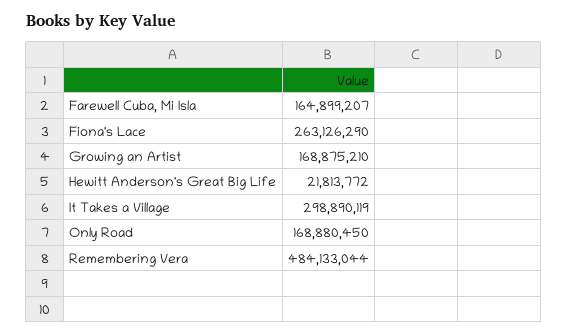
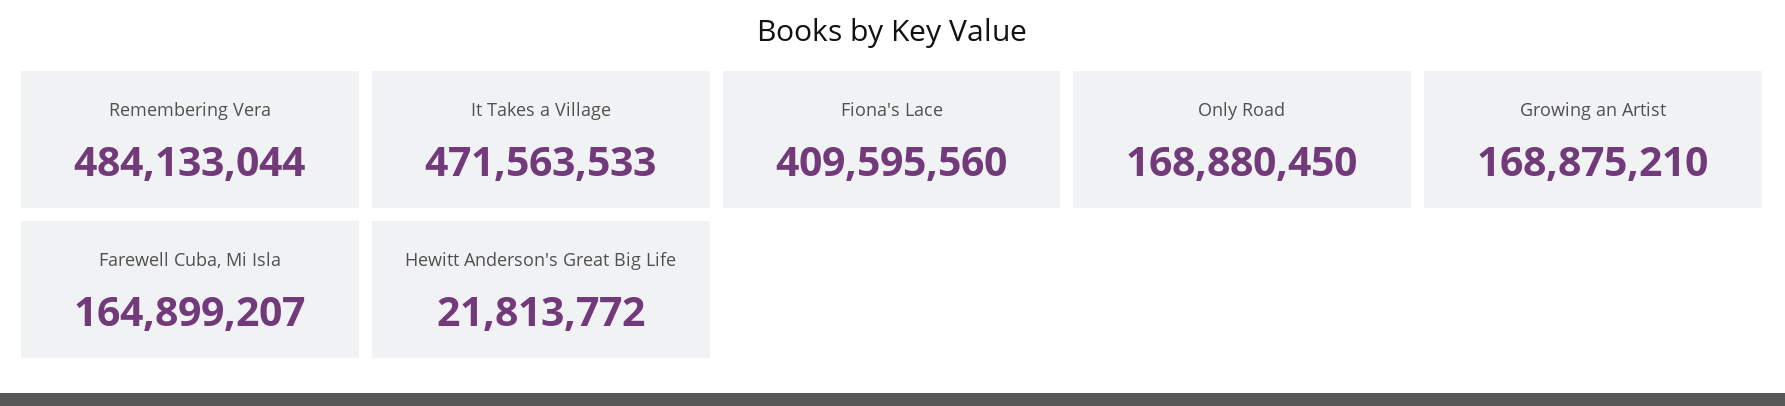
  {
    "Farewell Cuba, Mi Isla": 164899207,
-   "Fiona's Lace": 263126290,
+   "Fiona's Lace": 409595560,
    "Growing an Artist": 168875210,
    "Hewitt Anderson's Great Big Life": 21813772,
-   "It Takes a Village": 298890119,
+   "It Takes a Village": 471563533,
    "Only Road": 168880450,
    "Remembering Vera": 484133044
  }

